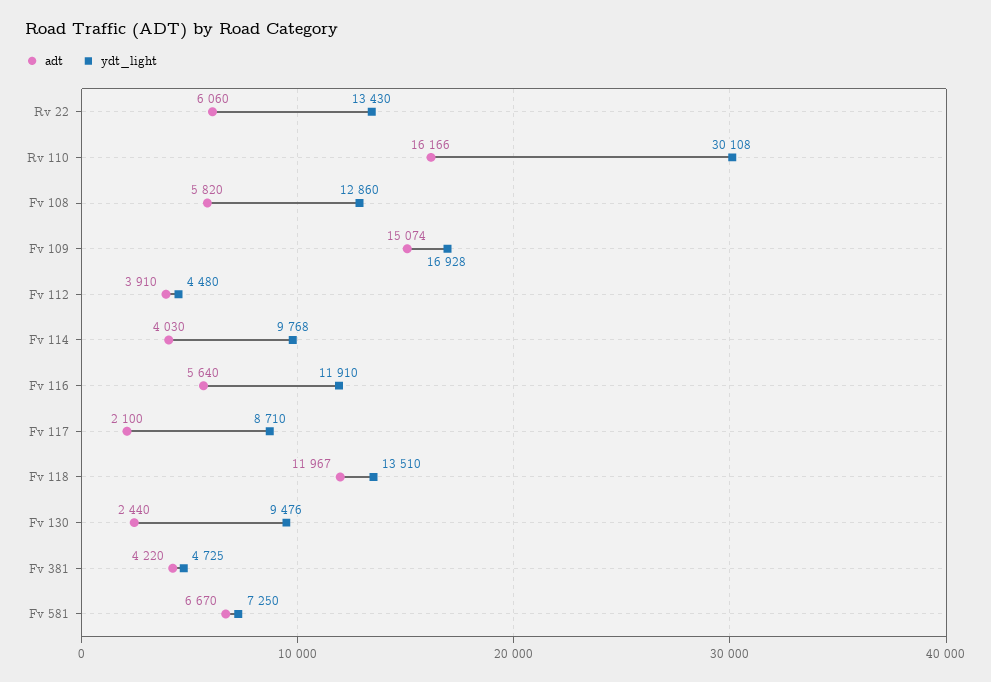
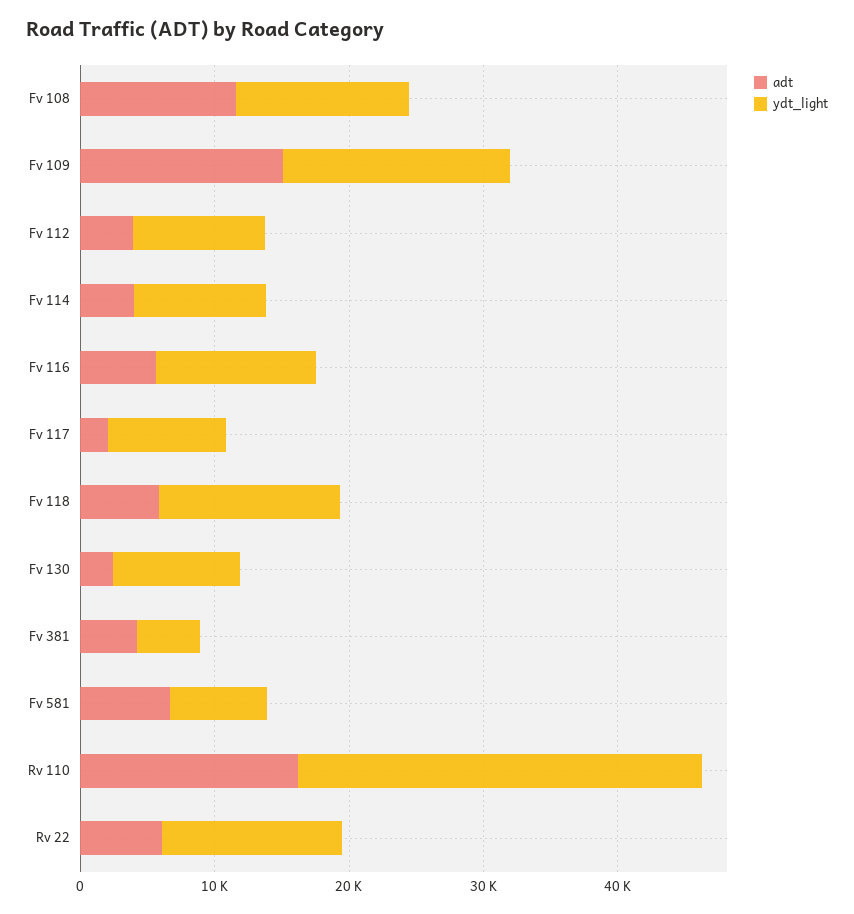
  {
    "adt": {
      "Rv 22": 6060,
      "Rv 110": 16166,
-     "Fv 108": 5820,
+     "Fv 108": 12000,
      "Fv 109": 15074,
      "Fv 112": 3910,
      "Fv 114": 4030,
      "Fv 116": 5640,
      "Fv 117": 2100,
-     "Fv 118": 11967,
+     "Fv 118": 6000,
      "Fv 130": 2440,
      "Fv 381": 4220,
      "Fv 581": 6670
    },
    "ydt_light": {
      "Rv 22": 13430,
      "Rv 110": 30108,
      "Fv 108": 12860,
      "Fv 109": 16928,
-     "Fv 112": 4480,
+     "Fv 112": 10000,
      "Fv 114": 9768,
      "Fv 116": 11910,
      "Fv 117": 8710,
      "Fv 118": 13510,
      "Fv 130": 9476,
      "Fv 381": 4725,
      "Fv 581": 7250
    }
  }

